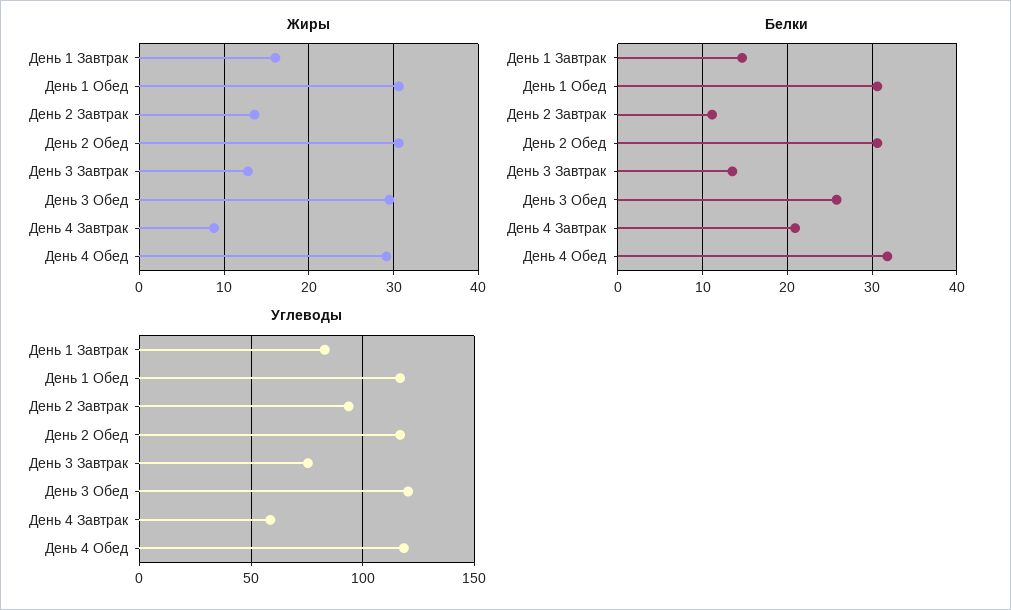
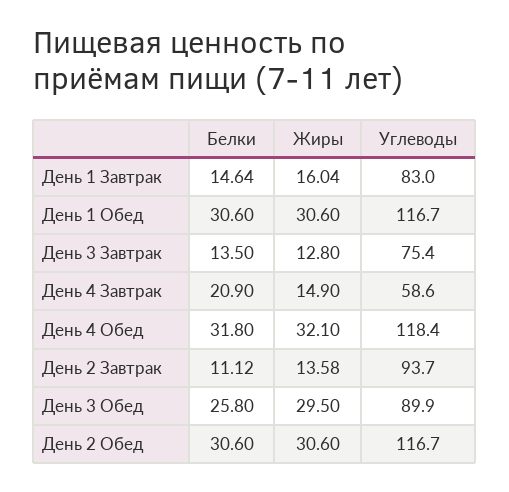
  {
    "Жиры": {
      "День 1 Завтрак": 16.04,
      "День 1 Обед": 30.6,
      "День 2 Завтрак": 13.58,
      "День 2 Обед": 30.6,
      "День 3 Завтрак": 12.8,
      "День 3 Обед": 29.5,
-     "День 4 Завтрак": 9,
+     "День 4 Завтрак": 14.9,
-     "День 4 Обед": 29
+     "День 4 Обед": 32.1
    },
    "Белки": {
      "День 1 Завтрак": 14.64,
      "День 1 Обед": 30.6,
      "День 2 Завтрак": 11.12,
      "День 2 Обед": 30.6,
      "День 3 Завтрак": 13.5,
      "День 3 Обед": 25.8,
      "День 4 Завтрак": 20.9,
      "День 4 Обед": 31.8
    },
    "Углеводы": {
      "День 1 Завтрак": 83,
      "День 1 Обед": 116.7,
      "День 2 Завтрак": 93.7,
      "День 2 Обед": 116.7,
      "День 3 Завтрак": 75.4,
-     "День 3 Обед": 120,
+     "День 3 Обед": 89.9,
      "День 4 Завтрак": 58.6,
      "День 4 Обед": 118.4
    }
  }

